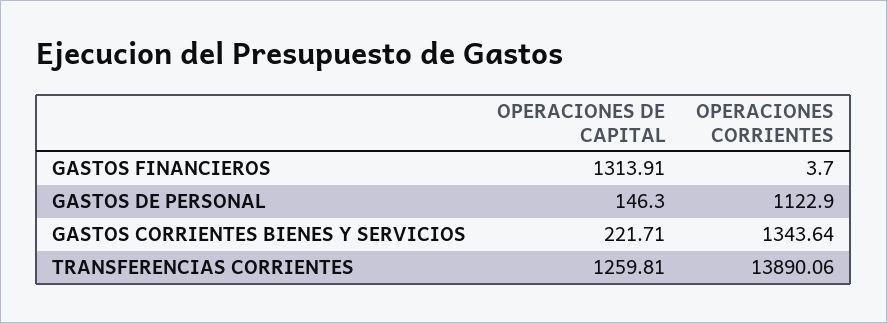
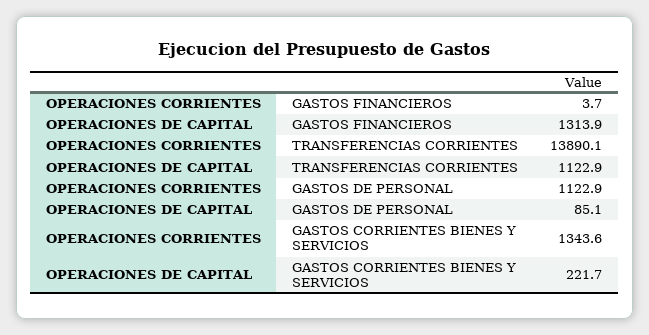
  {
    "OPERACIONES DE CAPITAL": {
      "GASTOS FINANCIEROS": 1313.91,
-     "GASTOS DE PERSONAL": 146.3,
+     "GASTOS DE PERSONAL": 85.1,
      "GASTOS CORRIENTES BIENES Y SERVICIOS": 221.71,
-     "TRANSFERENCIAS CORRIENTES": 1259.81
+     "TRANSFERENCIAS CORRIENTES": 1122.9
    },
    "OPERACIONES CORRIENTES": {
      "GASTOS FINANCIEROS": 3.7,
      "GASTOS DE PERSONAL": 1122.9,
      "GASTOS CORRIENTES BIENES Y SERVICIOS": 1343.64,
      "TRANSFERENCIAS CORRIENTES": 13890.06
    }
  }

